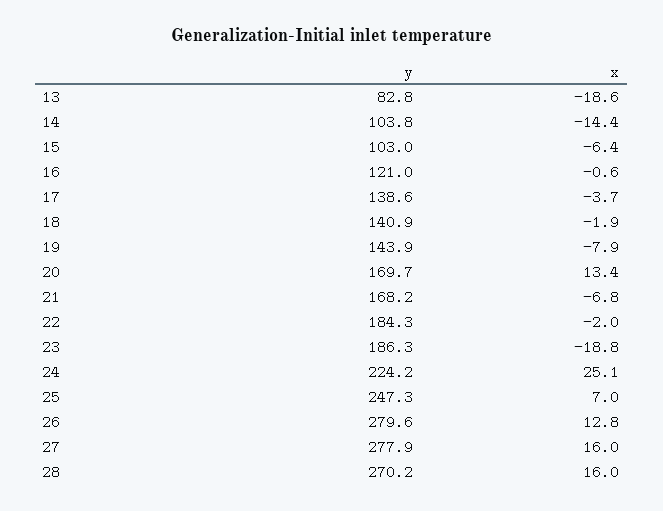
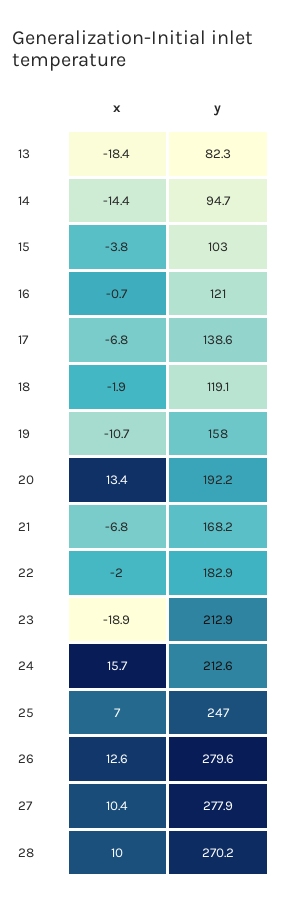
  {
    "y": {
-     "13": 82.8,
+     "13": 82.3,
-     "14": 103.8,
+     "14": 94.7,
      "15": 103,
      "16": 121,
      "17": 138.6,
-     "18": 140.9,
+     "18": 119.1,
-     "19": 143.9,
+     "19": 158,
-     "20": 169.7,
+     "20": 192.2,
      "21": 168.2,
-     "22": 184.3,
+     "22": 182.9,
-     "23": 186.3,
+     "23": 212.9,
-     "24": 224.2,
+     "24": 212.6,
-     "25": 247.3,
+     "25": 247,
      "26": 279.6,
      "27": 277.9,
      "28": 270.2
    },
    "x": {
-     "13": -18.6,
+     "13": -18.4,
      "14": -14.4,
-     "15": -6.4,
+     "15": -3.8,
-     "16": -0.6,
+     "16": -0.7,
-     "17": -3.7,
+     "17": -6.8,
      "18": -1.9,
-     "19": -7.9,
+     "19": -10.7,
      "20": 13.4,
      "21": -6.8,
      "22": -2,
-     "23": -18.8,
+     "23": -18.9,
-     "24": 25.1,
+     "24": 15.7,
      "25": 7,
-     "26": 12.8,
+     "26": 12.6,
-     "27": 16,
+     "27": 10.4,
-     "28": 16
+     "28": 10
    }
  }

